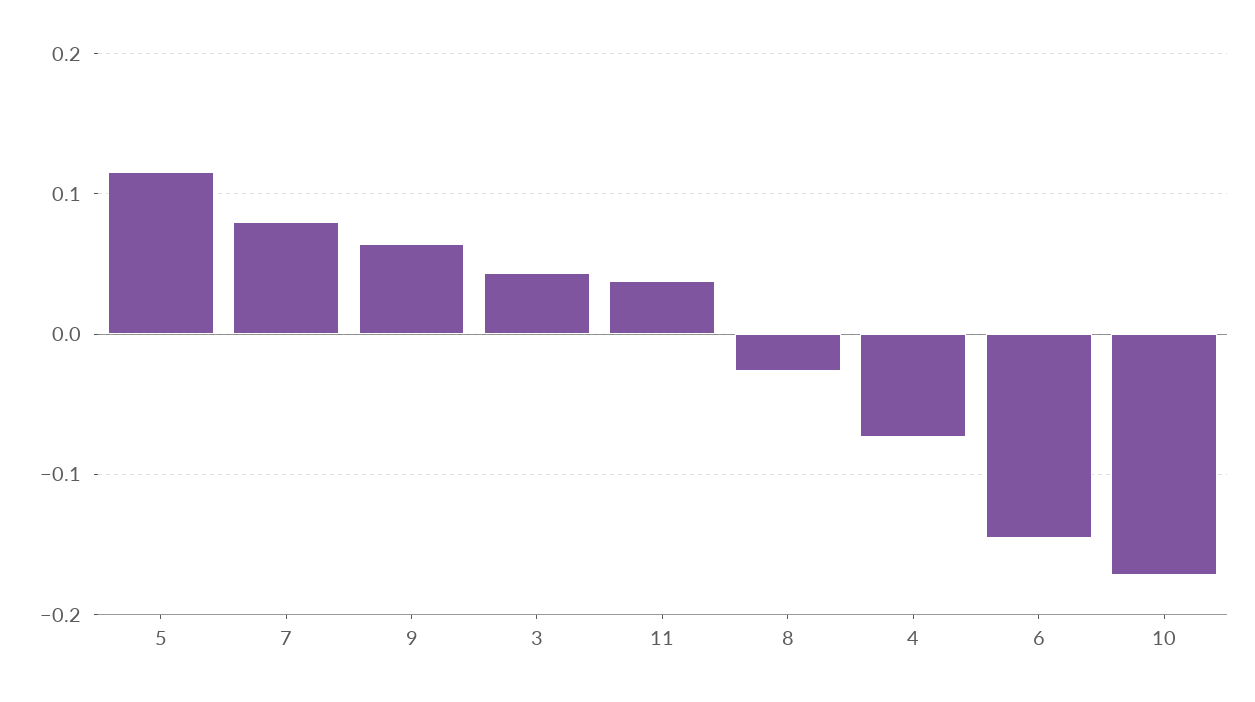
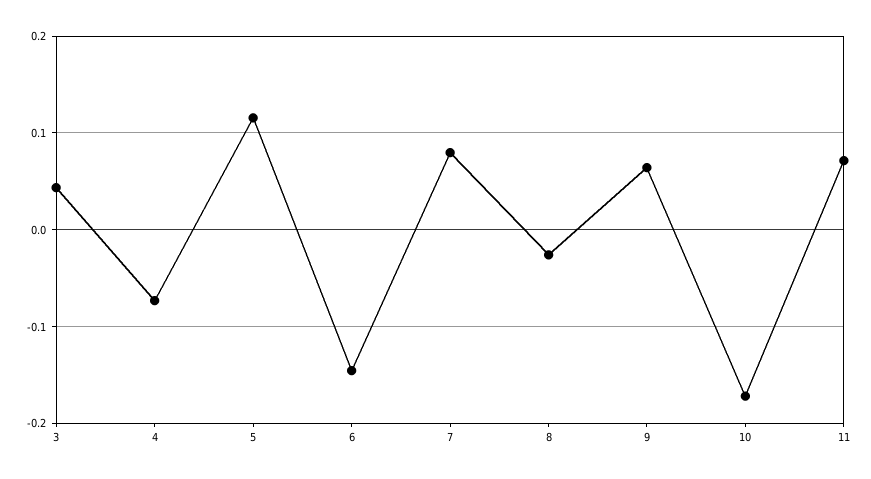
  {
    "5": 0.12,
    "7": 0.08,
    "9": 0.06,
    "3": 0.04,
-   "11": 0.04,
+   "11": 0.07,
    "8": -0.03,
    "4": -0.07,
    "6": -0.15,
    "10": -0.17
  }

